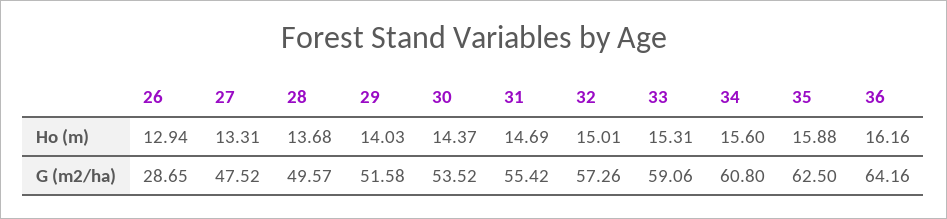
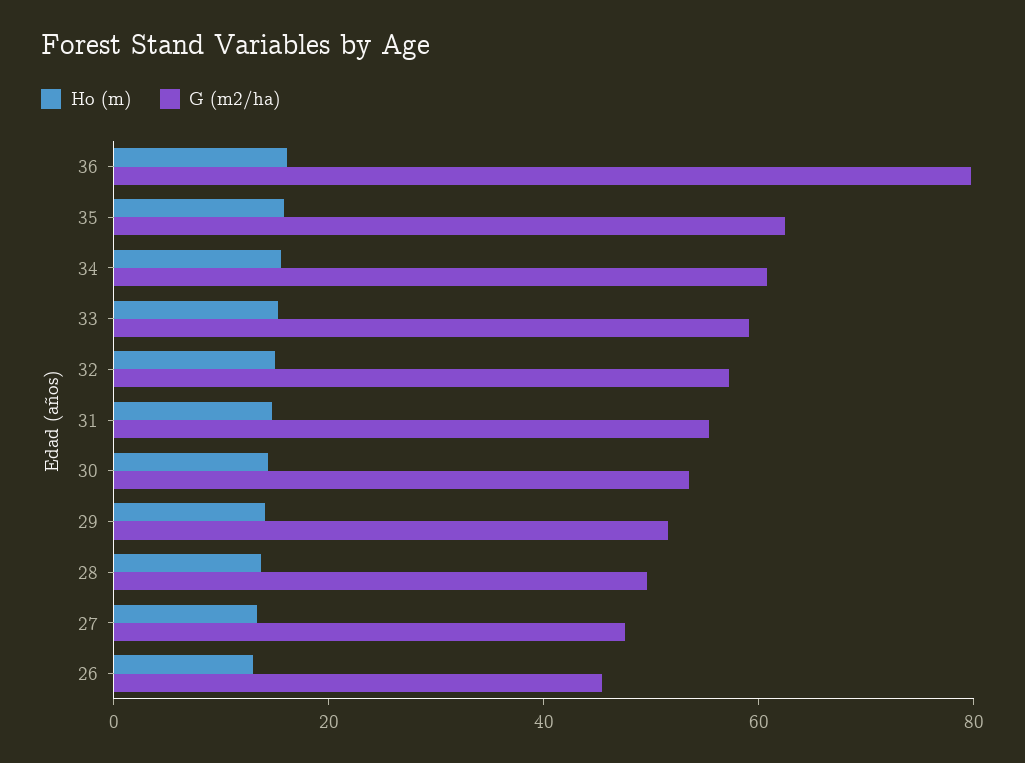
  {
    "Ho (m)": {
      "26": 12.94,
      "27": 13.31,
      "28": 13.68,
      "29": 14.03,
      "30": 14.37,
      "31": 14.69,
      "32": 15.01,
      "33": 15.31,
      "34": 15.6,
      "35": 15.88,
      "36": 16.16
    },
    "G (m2/ha)": {
-     "26": 28.65,
+     "26": 45,
      "27": 47.52,
      "28": 49.57,
      "29": 51.58,
      "30": 53.52,
      "31": 55.42,
      "32": 57.26,
      "33": 59.06,
      "34": 60.8,
      "35": 62.5,
-     "36": 64.16
+     "36": 80
    }
  }

